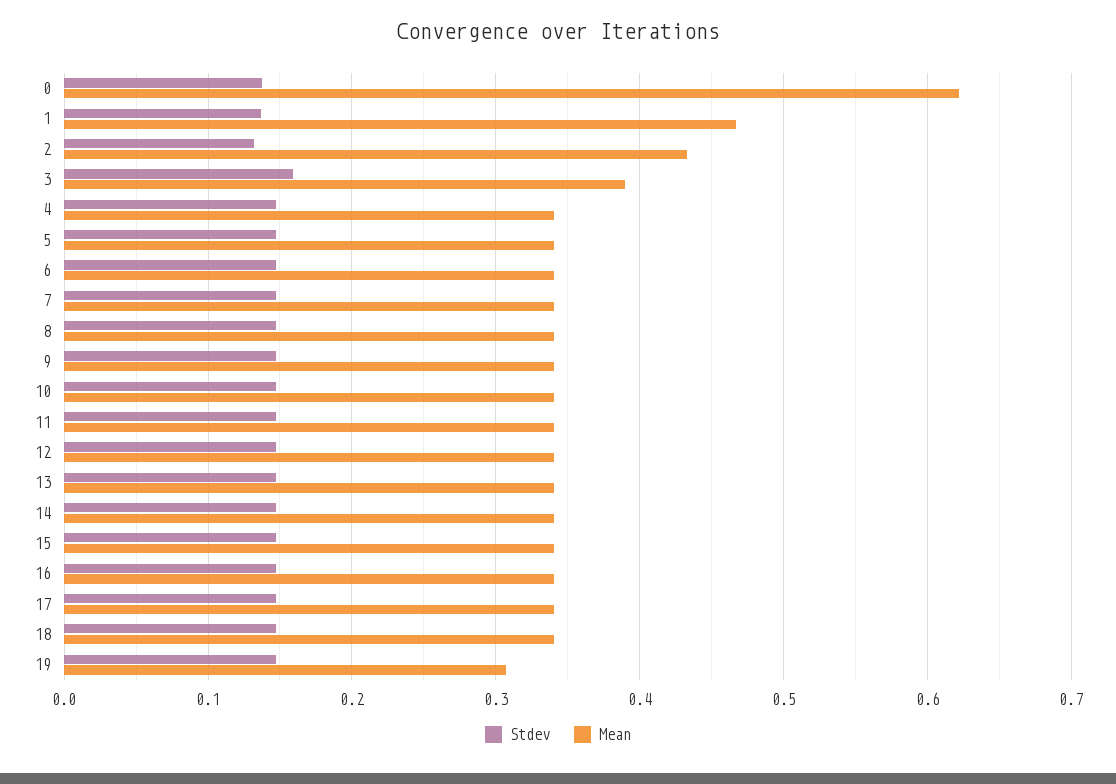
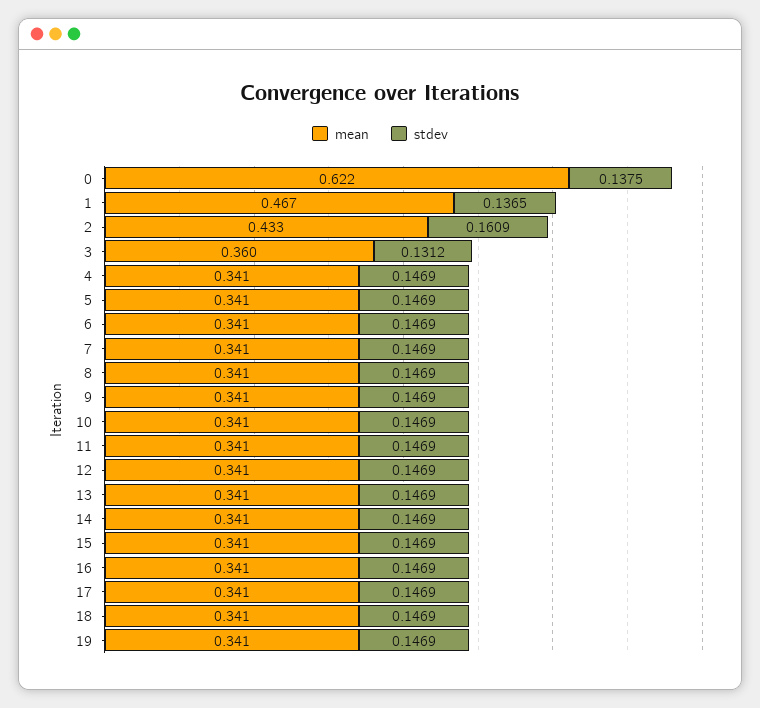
  {
    "Stdev": {
      "0": 0.1375,
      "1": 0.1365,
-     "2": 0.13,
+     "2": 0.1609,
-     "3": 0.16,
+     "3": 0.1312,
      "4": 0.1469,
      "5": 0.1469,
      "6": 0.1469,
      "7": 0.1469,
      "8": 0.1469,
      "9": 0.1469,
      "10": 0.1469,
      "11": 0.1469,
      "12": 0.1469,
      "13": 0.1469,
      "14": 0.1469,
      "15": 0.1469,
      "16": 0.1469,
      "17": 0.1469,
      "18": 0.1469,
      "19": 0.1469
    },
    "Mean": {
      "0": 0.622,
      "1": 0.467,
      "2": 0.433,
-     "3": 0.39,
+     "3": 0.36,
      "4": 0.341,
      "5": 0.341,
      "6": 0.341,
      "7": 0.341,
      "8": 0.341,
      "9": 0.341,
      "10": 0.341,
      "11": 0.341,
      "12": 0.341,
      "13": 0.341,
      "14": 0.341,
      "15": 0.341,
      "16": 0.341,
      "17": 0.341,
      "18": 0.341,
-     "19": 0.31
+     "19": 0.341
    }
  }

